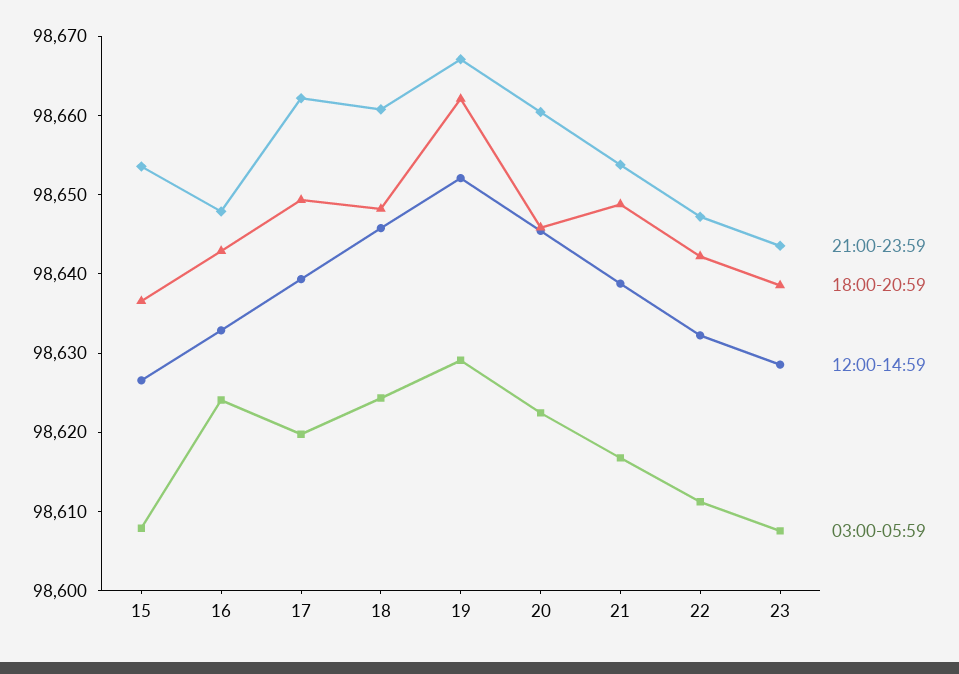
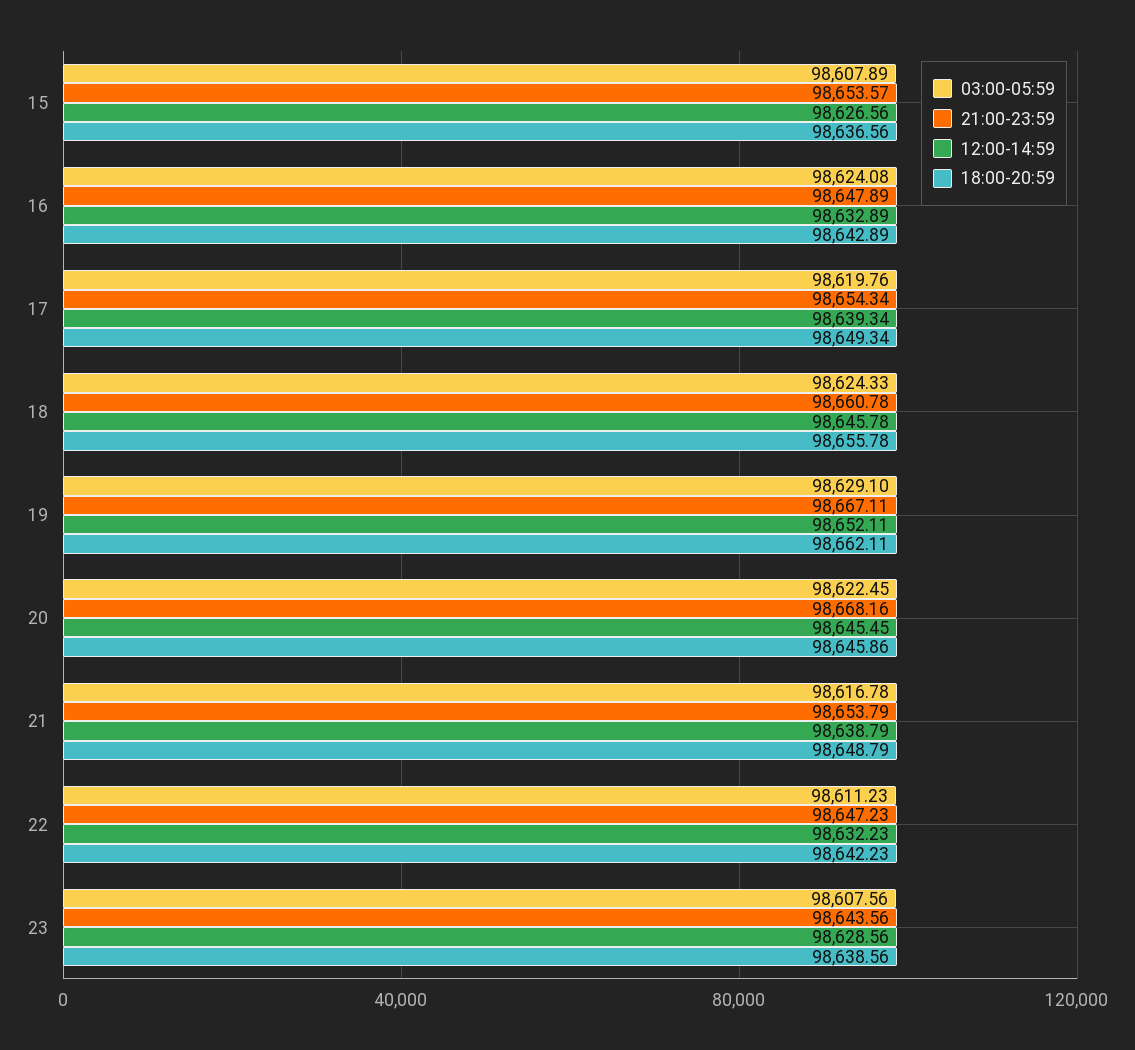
  {
    "21:00-23:59": {
      "15": 98653.57,
      "16": 98647.89,
-     "17": 98662,
+     "17": 98654.34,
      "18": 98660.78,
      "19": 98667.11,
-     "20": 98660,
+     "20": 98668.16,
      "21": 98653.79,
      "22": 98647.23,
      "23": 98643.56
    },
    "18:00-20:59": {
      "15": 98636.56,
      "16": 98642.89,
      "17": 98649.34,
-     "18": 98648,
+     "18": 98655.78,
      "19": 98662.11,
      "20": 98645.86,
      "21": 98648.79,
      "22": 98642.23,
      "23": 98638.56
    },
    "12:00-14:59": {
      "15": 98626.56,
      "16": 98632.89,
      "17": 98639.34,
      "18": 98645.78,
      "19": 98652.11,
      "20": 98645.45,
      "21": 98638.79,
      "22": 98632.23,
      "23": 98628.56
    },
    "03:00-05:59": {
      "15": 98607.89,
      "16": 98624.08,
      "17": 98619.76,
      "18": 98624.33,
      "19": 98629.1,
      "20": 98622.45,
      "21": 98616.78,
      "22": 98611.23,
      "23": 98607.56
    }
  }

